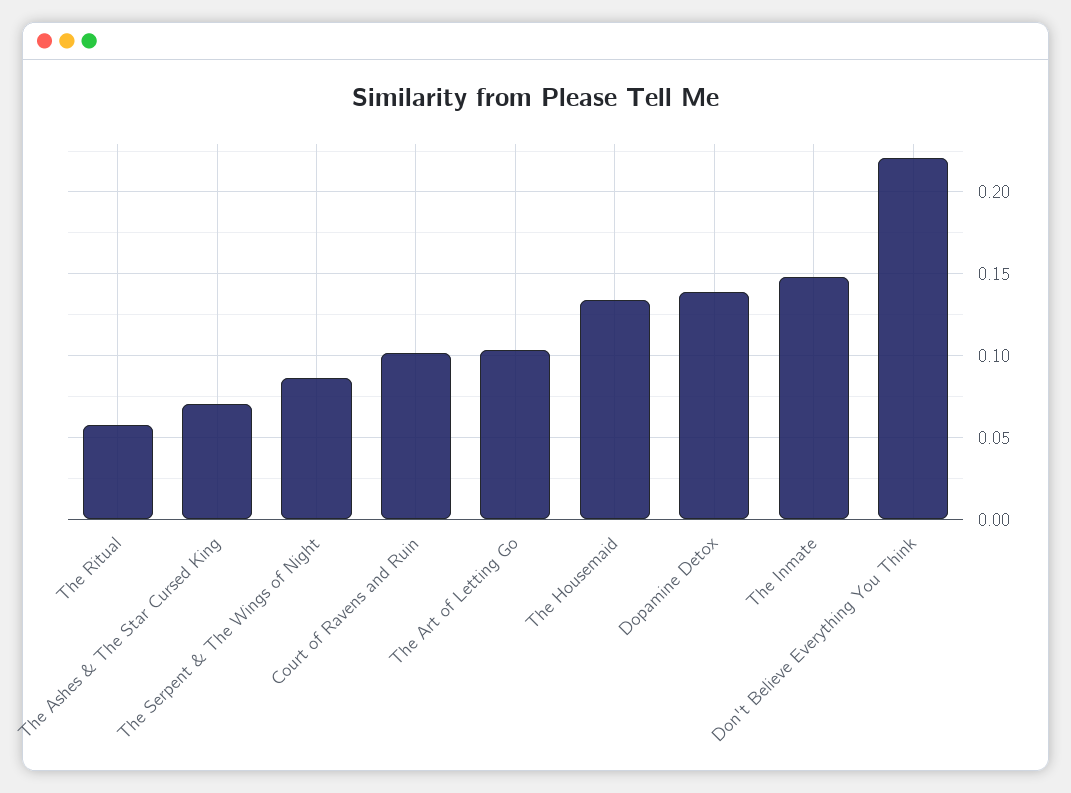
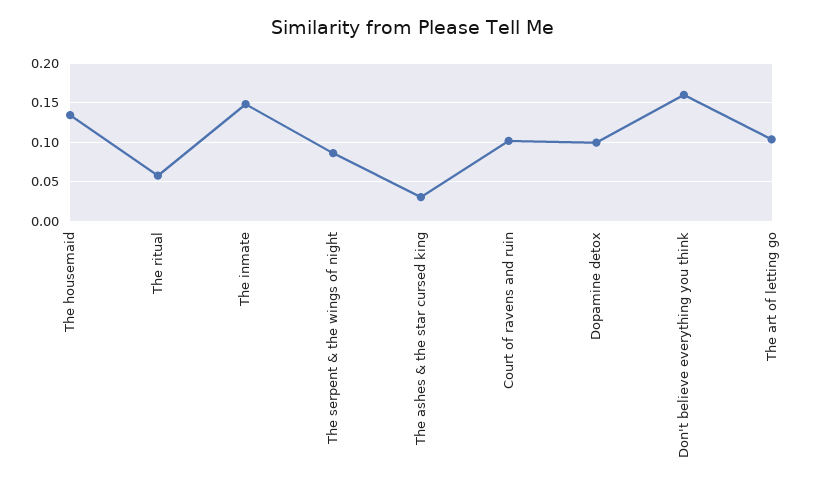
  {
    "The Ritual": 0.06,
-   "The Ashes & The Star Cursed King": 0.07,
+   "The Ashes & The Star Cursed King": 0.03,
    "The Serpent & The Wings of Night": 0.085,
    "Court of Ravens and Ruin": 0.1,
    "The Art of Letting Go": 0.105,
    "The Housemaid": 0.135,
-   "Dopamine Detox": 0.14,
+   "Dopamine Detox": 0.1,
    "The Inmate": 0.15,
-   "Don't Believe Everything You Think": 0.22
+   "Don't Believe Everything You Think": 0.16
  }

